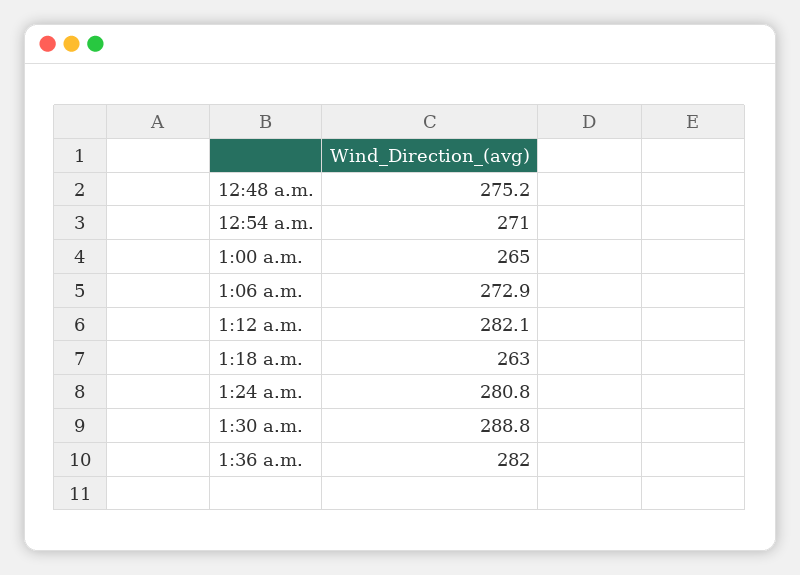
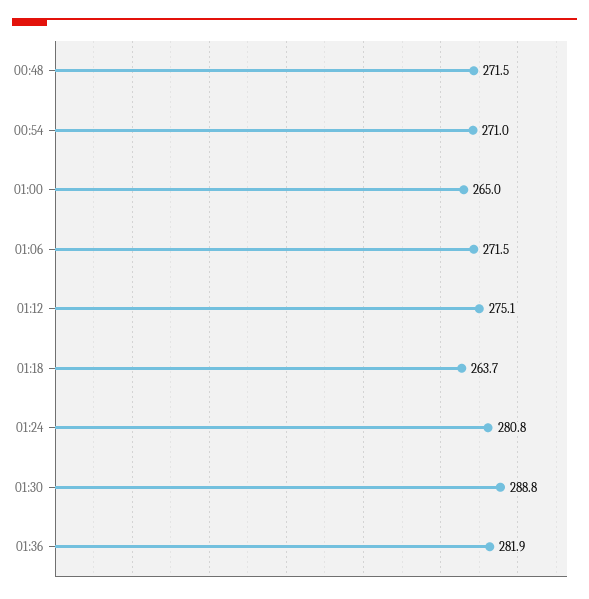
  {
-   "12:48 a.m.": 275.2,
+   "12:48 a.m.": 271.5,
    "12:54 a.m.": 271,
    "1:00 a.m.": 265,
-   "1:06 a.m.": 272.9,
+   "1:06 a.m.": 271.5,
-   "1:12 a.m.": 282.1,
+   "1:12 a.m.": 275.1,
-   "1:18 a.m.": 263,
+   "1:18 a.m.": 263.7,
    "1:24 a.m.": 280.8,
    "1:30 a.m.": 288.8,
-   "1:36 a.m.": 282
+   "1:36 a.m.": 281.9
  }

